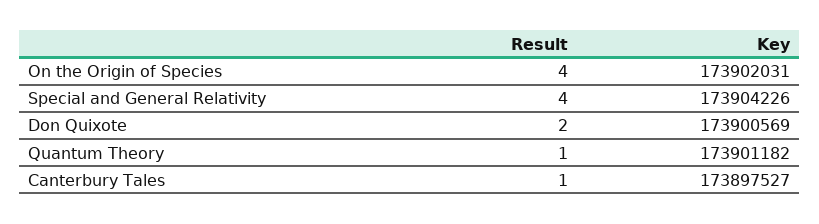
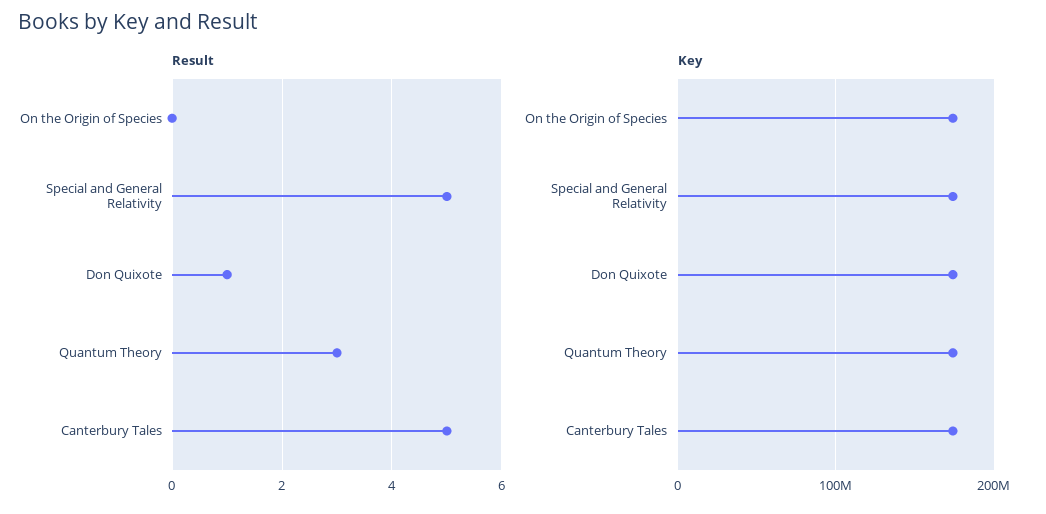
  {
    "Result": {
-     "On the Origin of Species": 4,
+     "On the Origin of Species": 0,
-     "Special and General Relativity": 4,
+     "Special and General Relativity": 5,
-     "Don Quixote": 2,
+     "Don Quixote": 1,
-     "Quantum Theory": 1,
+     "Quantum Theory": 3,
-     "Canterbury Tales": 1
+     "Canterbury Tales": 5
    },
    "Key": {
      "On the Origin of Species": 173902031,
      "Special and General Relativity": 173904226,
      "Don Quixote": 173900569,
      "Quantum Theory": 173901182,
      "Canterbury Tales": 173897527
    }
  }

